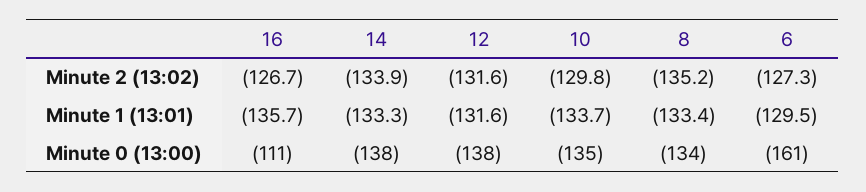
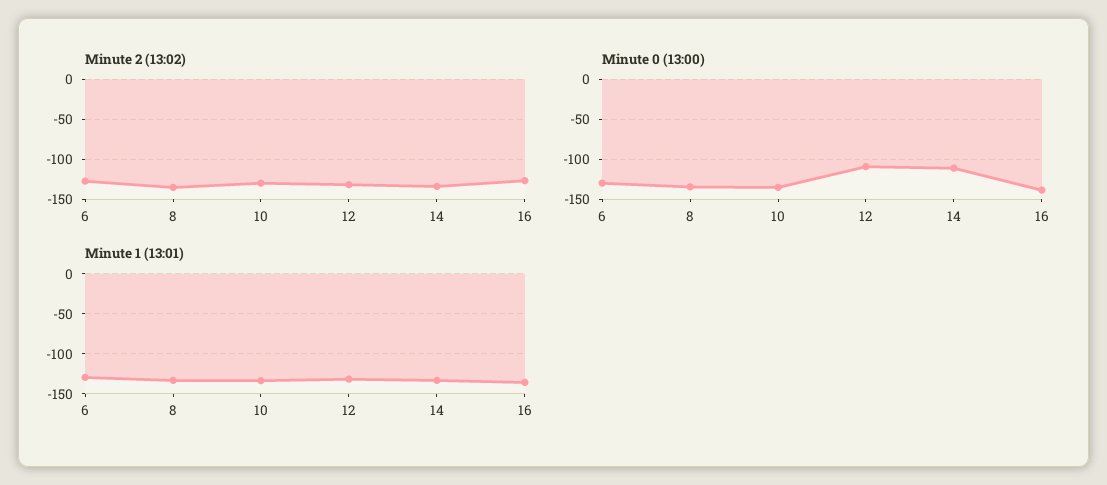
  {
    "Minute 2 (13:02)": {
      "16": -126.7,
      "14": -133.9,
      "12": -131.6,
      "10": -129.8,
      "8": -135.2,
      "6": -127.3
    },
    "Minute 1 (13:01)": {
      "16": -135.7,
      "14": -133.3,
      "12": -131.6,
      "10": -133.7,
      "8": -133.4,
      "6": -129.5
    },
    "Minute 0 (13:00)": {
-     "16": -111,
+     "16": -140,
-     "14": -138,
+     "14": -110,
-     "12": -138,
+     "12": -110,
      "10": -135,
      "8": -134,
-     "6": -161
+     "6": -130
    }
  }

